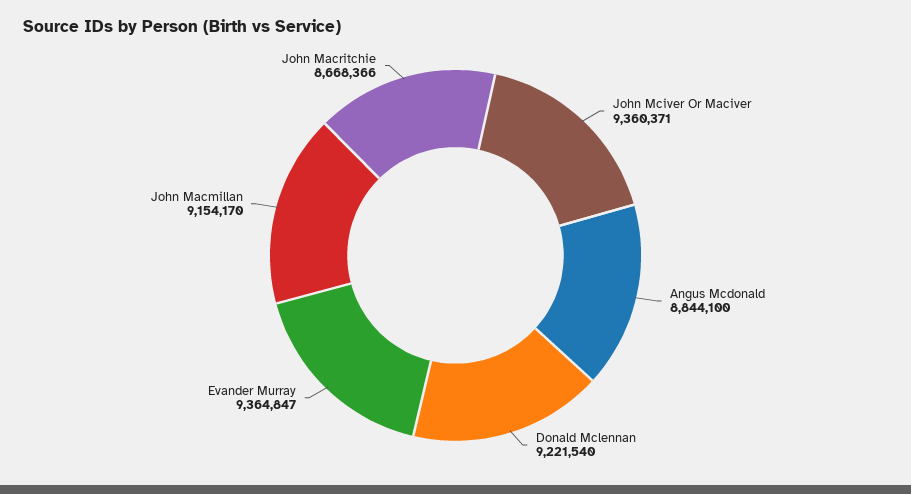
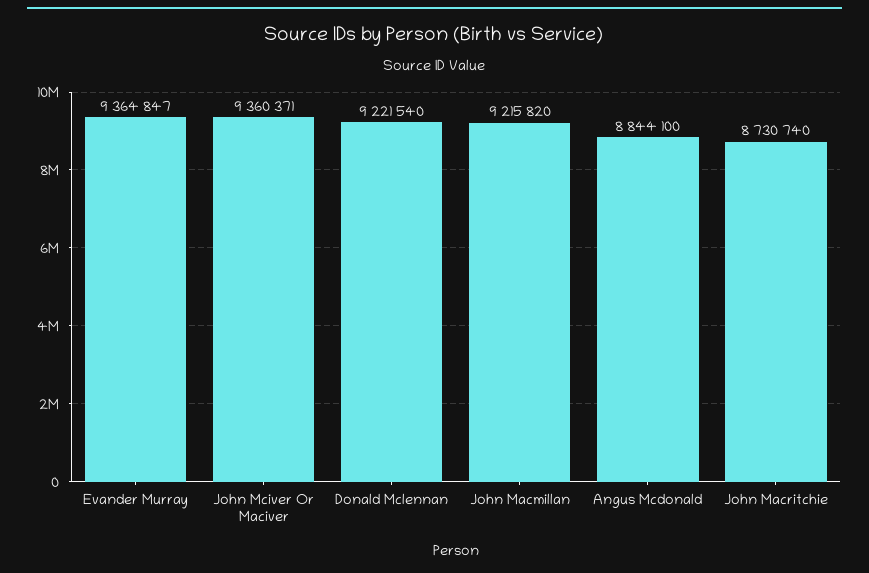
  {
    "John Mciver Or Maciver": 9360371,
    "Angus Mcdonald": 8844100,
    "Donald Mclennan": 9221540,
    "Evander Murray": 9364847,
-   "John Macmillan": 9154170,
+   "John Macmillan": 9215820,
-   "John Macritchie": 8668366
+   "John Macritchie": 8730740
  }

